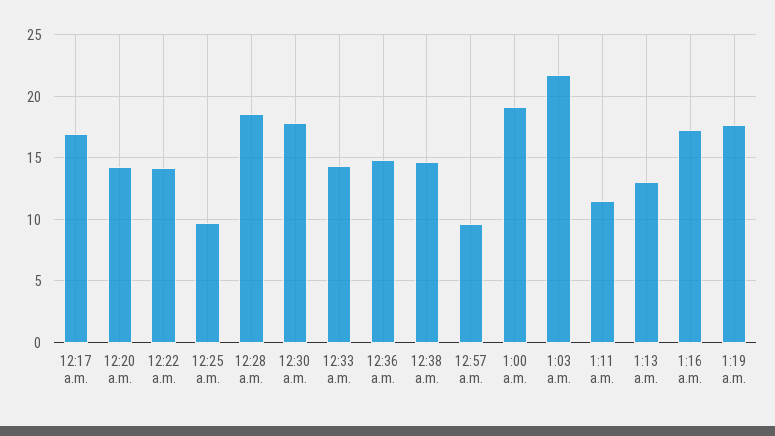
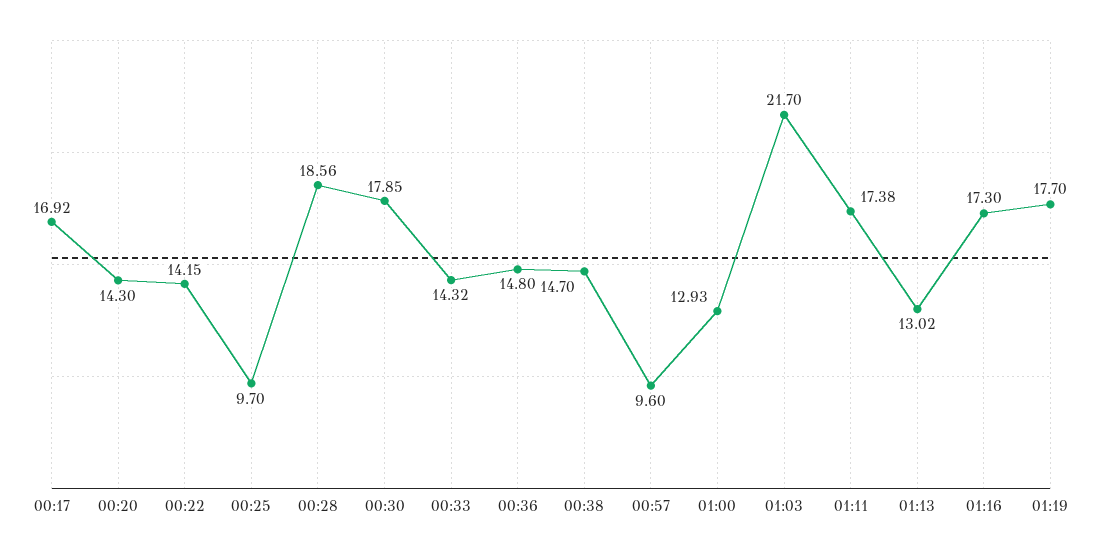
  {
    "12:17 a.m.": 16.92,
    "12:20 a.m.": 14.3,
    "12:22 a.m.": 14.15,
    "12:25 a.m.": 9.7,
    "12:28 a.m.": 18.56,
    "12:30 a.m.": 17.85,
    "12:33 a.m.": 14.32,
    "12:36 a.m.": 14.8,
    "12:38 a.m.": 14.7,
    "12:57 a.m.": 9.6,
-   "1:00 a.m.": 19,
+   "1:00 a.m.": 12.93,
    "1:03 a.m.": 21.7,
-   "1:11 a.m.": 11.5,
+   "1:11 a.m.": 17.38,
    "1:13 a.m.": 13.02,
    "1:16 a.m.": 17.3,
    "1:19 a.m.": 17.7
  }

